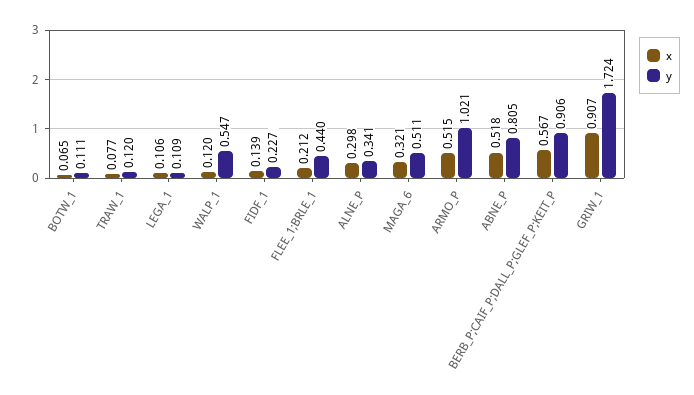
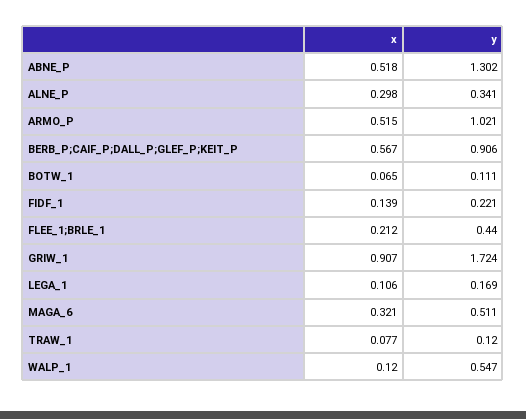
  {
    "x": {
      "BOTW_1": 0.065,
      "TRAW_1": 0.077,
      "LEGA_1": 0.106,
      "WALP_1": 0.12,
      "FIDF_1": 0.139,
      "FLEE_1;BRLE_1": 0.212,
      "ALNE_P": 0.298,
      "MAGA_6": 0.321,
      "ARMO_P": 0.515,
      "ABNE_P": 0.518,
      "BERB_P;CAIF_P;DALL_P;GLEF_P;KEIT_P": 0.567,
      "GRIW_1": 0.907
    },
    "y": {
      "BOTW_1": 0.111,
      "TRAW_1": 0.12,
-     "LEGA_1": 0.109,
+     "LEGA_1": 0.169,
      "WALP_1": 0.547,
-     "FIDF_1": 0.227,
+     "FIDF_1": 0.221,
      "FLEE_1;BRLE_1": 0.44,
      "ALNE_P": 0.341,
      "MAGA_6": 0.511,
      "ARMO_P": 1.021,
-     "ABNE_P": 0.805,
+     "ABNE_P": 1.302,
      "BERB_P;CAIF_P;DALL_P;GLEF_P;KEIT_P": 0.906,
      "GRIW_1": 1.724
    }
  }

